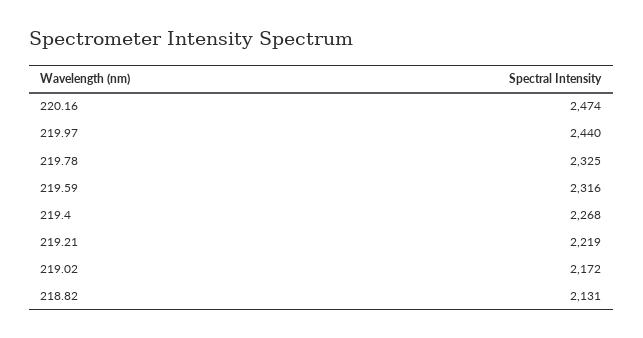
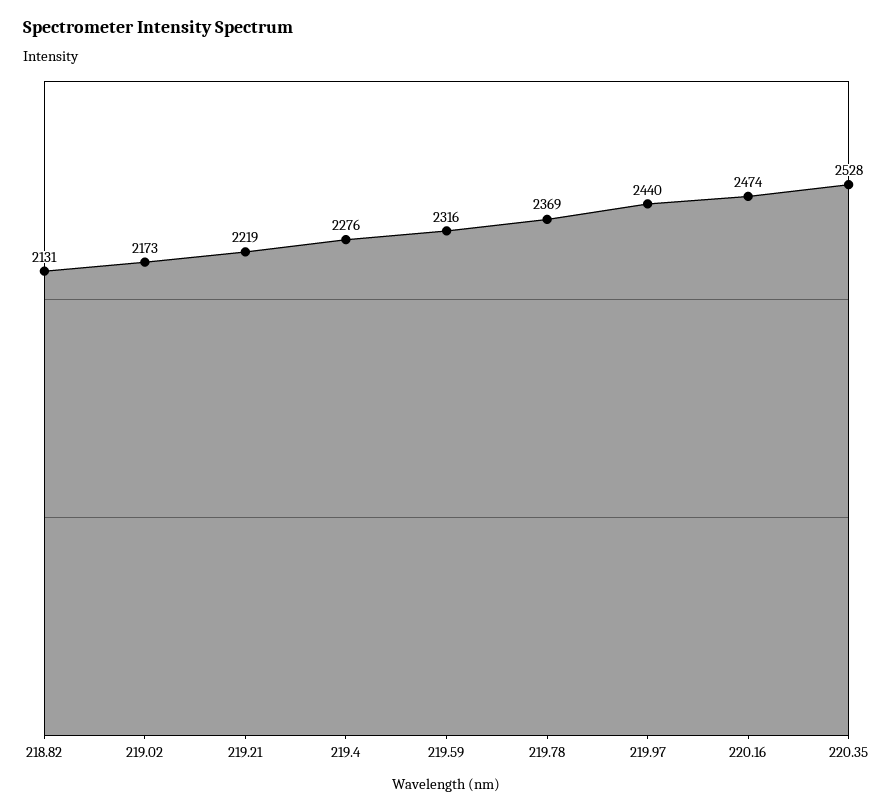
  {
    "220.16": 2474,
    "219.97": 2440,
-   "219.78": 2325,
+   "219.78": 2369,
    "219.59": 2316,
-   "219.4": 2268,
+   "219.4": 2276,
    "219.21": 2219,
-   "219.02": 2172,
+   "219.02": 2173,
-   "218.82": 2131
+   "218.82": 2131,
+   "220.35": 2528
  }

